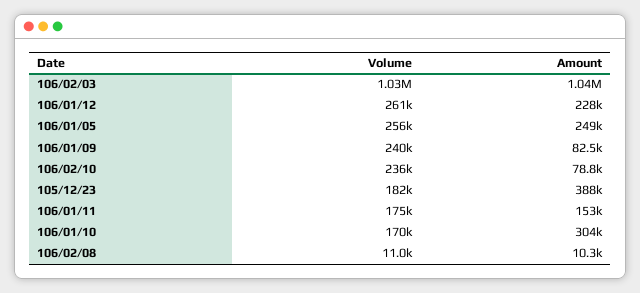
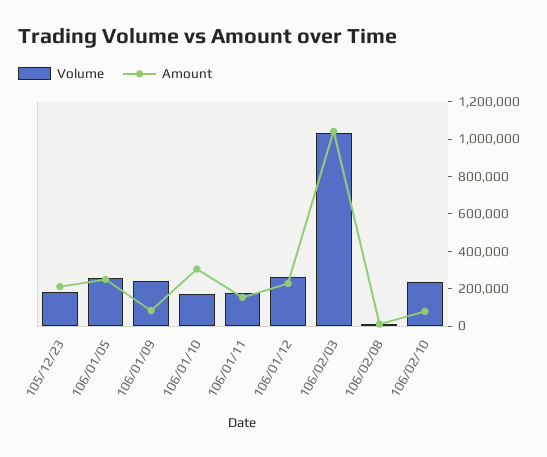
  {
    "Volume": {
      "106/02/03": 1030000,
      "106/01/12": 261000,
      "106/01/05": 256000,
      "106/01/09": 240000,
      "106/02/10": 236000,
      "105/12/23": 182000,
      "106/01/11": 175000,
      "106/01/10": 170000,
      "106/02/08": 11000
    },
    "Amount": {
      "106/02/03": 1040000,
      "106/01/12": 228000,
      "106/01/05": 249000,
      "106/01/09": 82500,
      "106/02/10": 78800,
-     "105/12/23": 388000,
+     "105/12/23": 200000,
      "106/01/11": 153000,
      "106/01/10": 304000,
      "106/02/08": 10300
    }
  }

